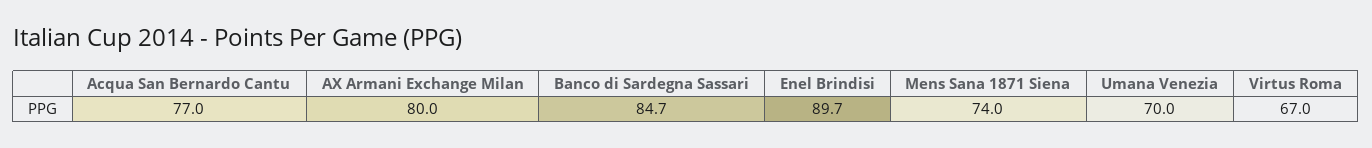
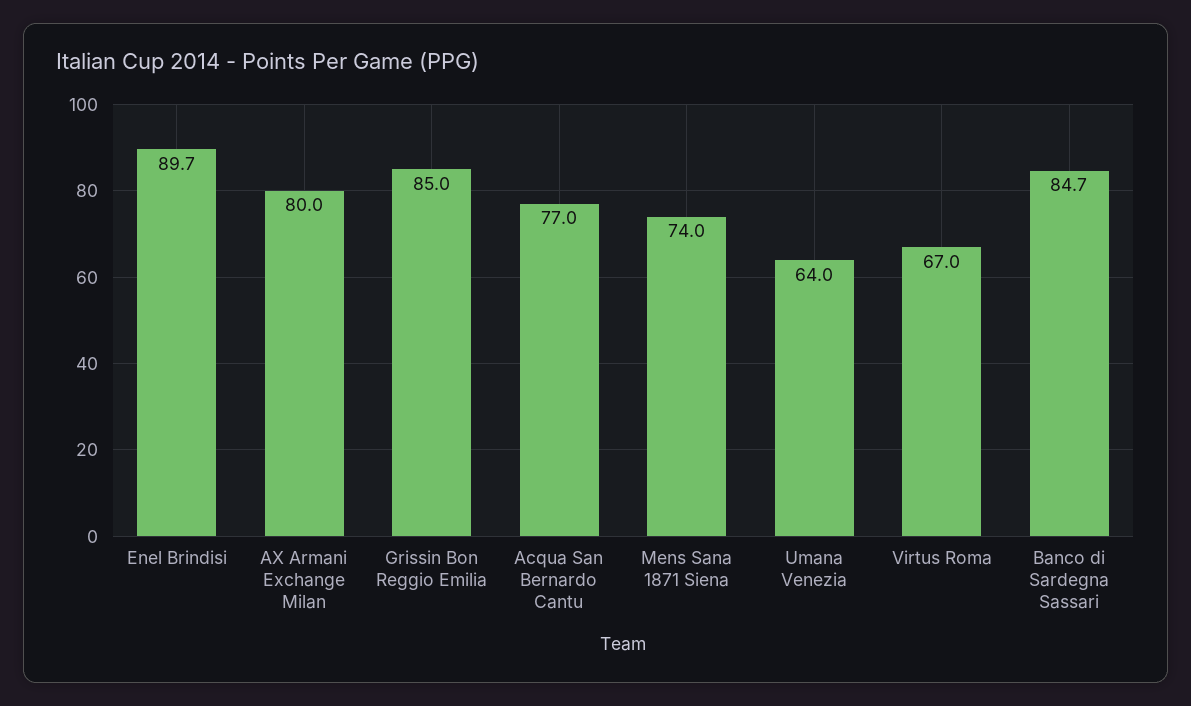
  {
    "Acqua San Bernardo Cantu": 77,
    "AX Armani Exchange Milan": 80,
    "Banco di Sardegna Sassari": 84.7,
    "Enel Brindisi": 89.7,
    "Mens Sana 1871 Siena": 74,
-   "Umana Venezia": 70,
+   "Umana Venezia": 64,
-   "Virtus Roma": 67
+   "Virtus Roma": 67,
+   "Grissin Bon Reggio Emilia": 85
  }

